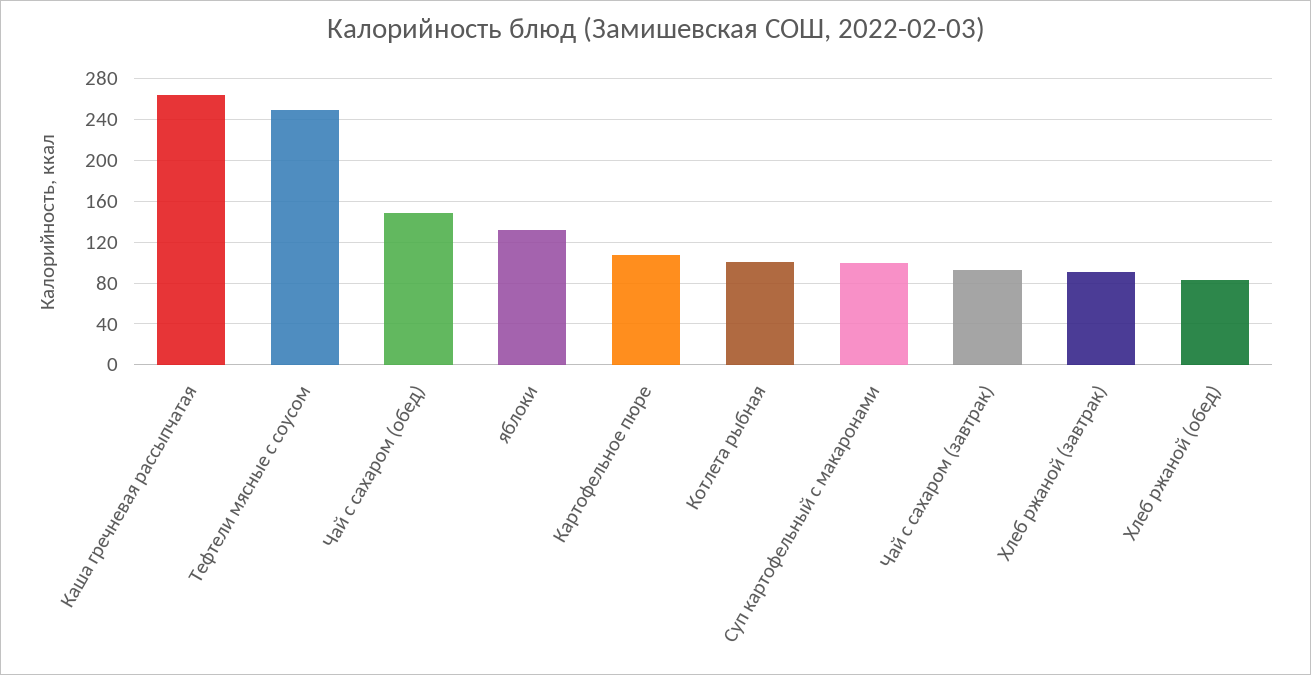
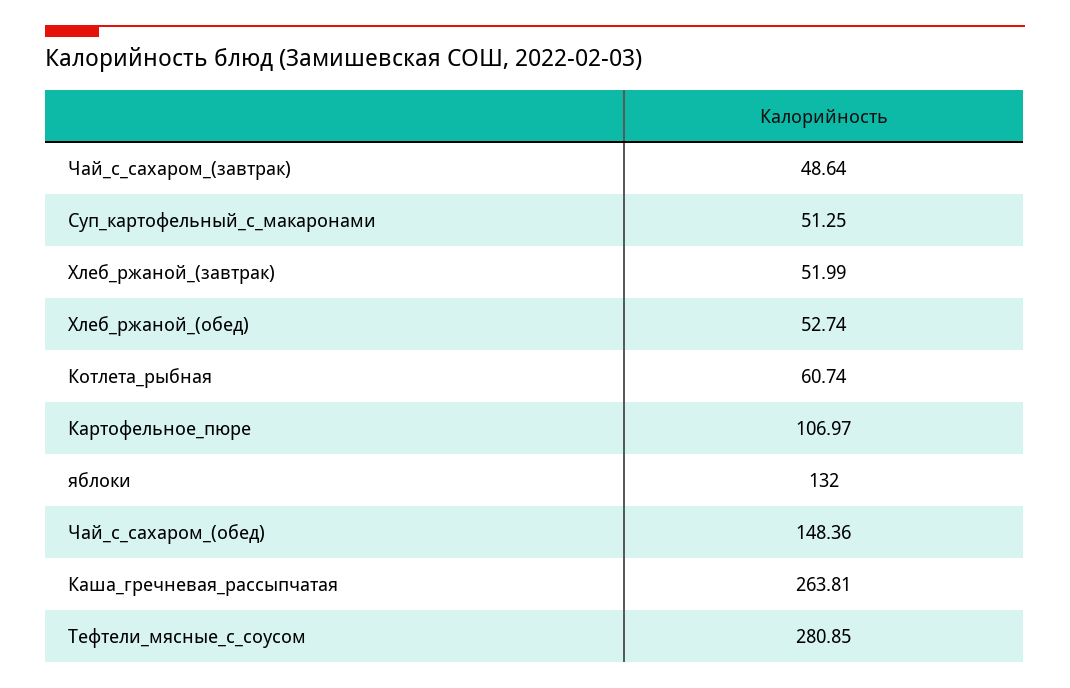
  {
    "Каша гречневая рассыпчатая": 263.81,
-   "Тефтели мясные с соусом": 250,
+   "Тефтели мясные с соусом": 280.85,
    "Чай с сахаром (обед)": 148.36,
    "яблоки": 132,
    "Картофельное пюре": 106.97,
-   "Котлета рыбная": 100,
+   "Котлета рыбная": 60.74,
-   "Суп картофельный с макаронами": 100,
+   "Суп картофельный с макаронами": 51.25,
-   "Чай с сахаром (завтрак)": 90,
+   "Чай с сахаром (завтрак)": 48.64,
-   "Хлеб ржаной (завтрак)": 90,
+   "Хлеб ржаной (завтрак)": 51.99,
-   "Хлеб ржаной (обед)": 80
+   "Хлеб ржаной (обед)": 52.74
  }

